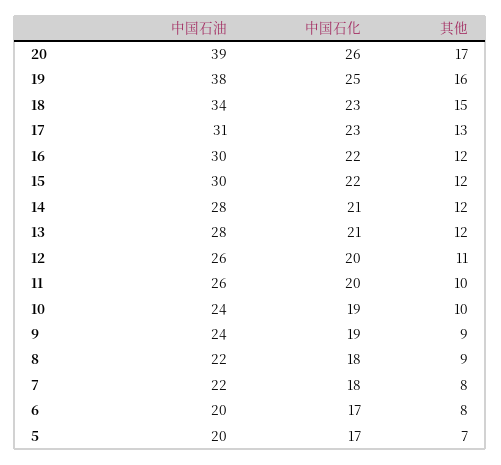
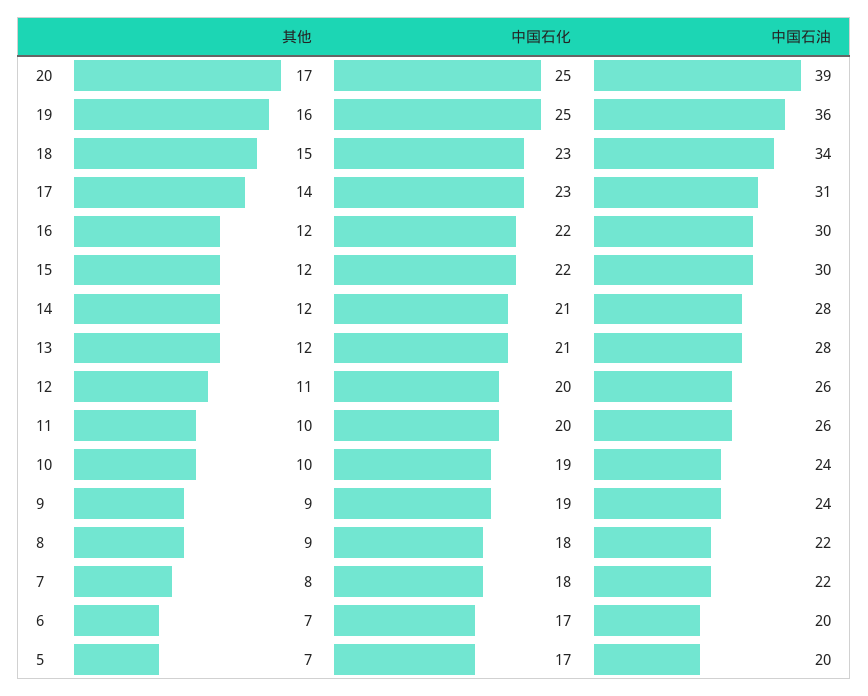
  {
    "中国石油": {
      "20": 39,
-     "19": 38,
+     "19": 36,
      "18": 34,
      "17": 31,
      "16": 30,
      "15": 30,
      "14": 28,
      "13": 28,
      "12": 26,
      "11": 26,
      "10": 24,
      "9": 24,
      "8": 22,
      "7": 22,
      "6": 20,
      "5": 20
    },
    "中国石化": {
-     "20": 26,
+     "20": 25,
      "19": 25,
      "18": 23,
      "17": 23,
      "16": 22,
      "15": 22,
      "14": 21,
      "13": 21,
      "12": 20,
      "11": 20,
      "10": 19,
      "9": 19,
      "8": 18,
      "7": 18,
      "6": 17,
      "5": 17
    },
    "其他": {
      "20": 17,
      "19": 16,
      "18": 15,
-     "17": 13,
+     "17": 14,
      "16": 12,
      "15": 12,
      "14": 12,
      "13": 12,
      "12": 11,
      "11": 10,
      "10": 10,
      "9": 9,
      "8": 9,
      "7": 8,
-     "6": 8,
+     "6": 7,
      "5": 7
    }
  }

